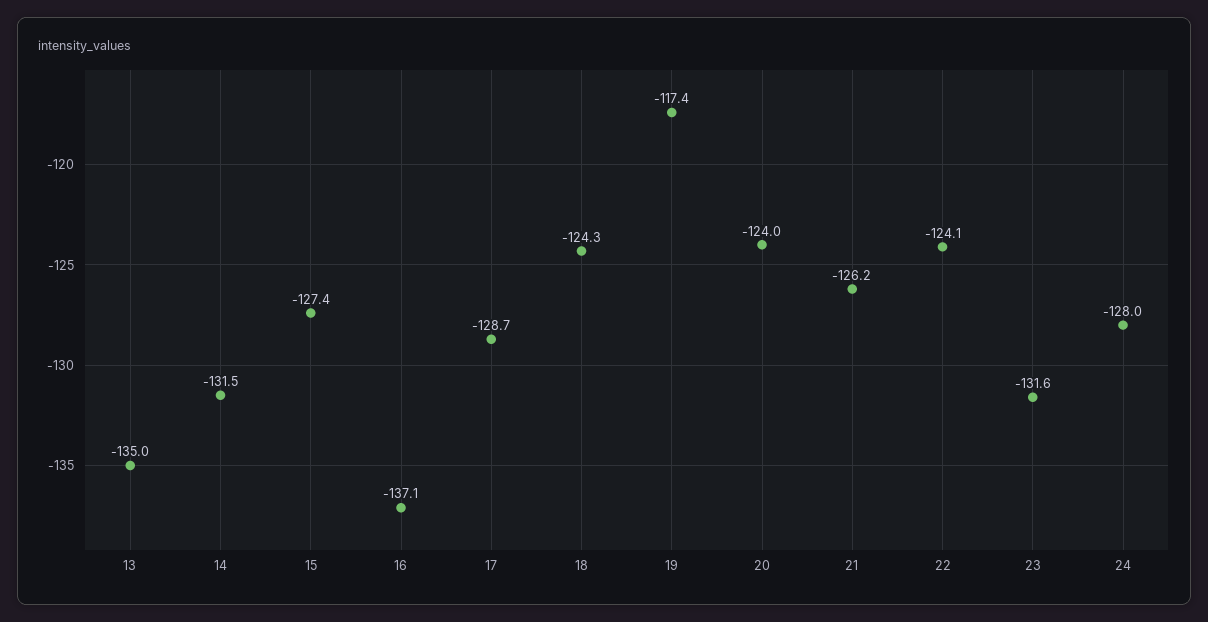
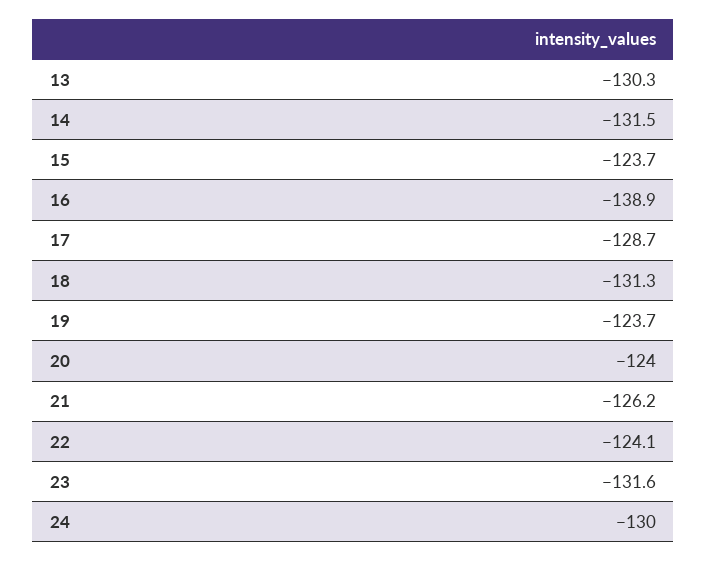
  {
-   "13": -135,
+   "13": -130.3,
    "14": -131.5,
-   "15": -127.4,
+   "15": -123.7,
-   "16": -137.1,
+   "16": -138.9,
    "17": -128.7,
-   "18": -124.3,
+   "18": -131.3,
-   "19": -117.4,
+   "19": -123.7,
    "20": -124,
    "21": -126.2,
    "22": -124.1,
    "23": -131.6,
-   "24": -128
+   "24": -130
  }

